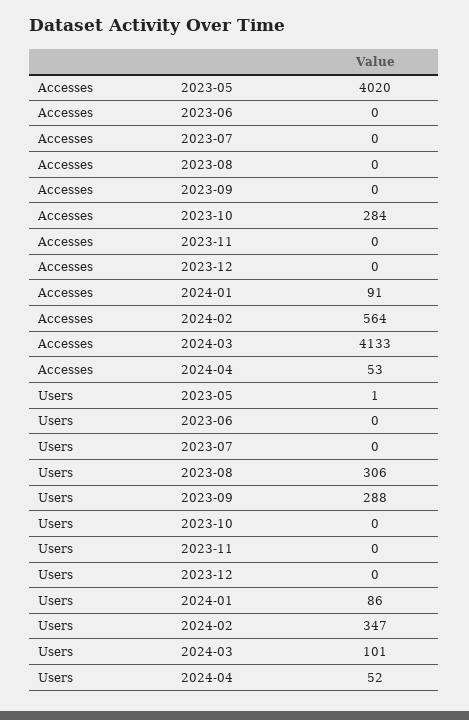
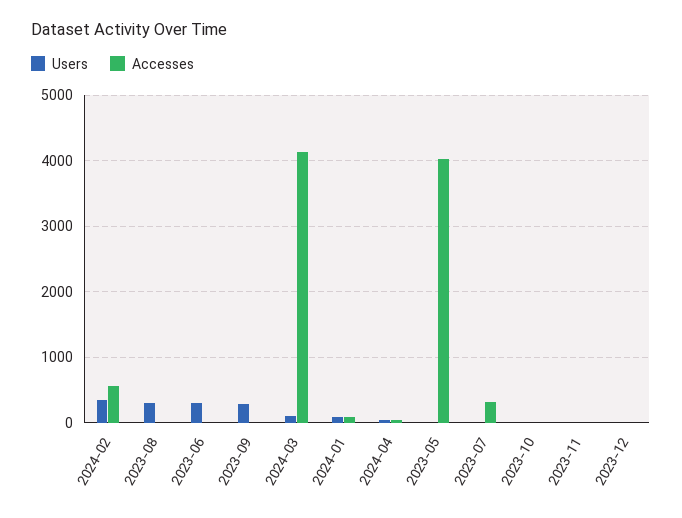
  {
    "Accesses": {
      "2023-05": 4020,
      "2023-06": 0,
-     "2023-07": 0,
+     "2023-07": 300,
      "2023-08": 0,
      "2023-09": 0,
-     "2023-10": 284,
+     "2023-10": 0,
      "2023-11": 0,
      "2023-12": 0,
      "2024-01": 91,
      "2024-02": 564,
      "2024-03": 4133,
      "2024-04": 53
    },
    "Users": {
      "2023-05": 1,
-     "2023-06": 0,
+     "2023-06": 300,
      "2023-07": 0,
      "2023-08": 306,
      "2023-09": 288,
      "2023-10": 0,
      "2023-11": 0,
      "2023-12": 0,
      "2024-01": 86,
      "2024-02": 347,
      "2024-03": 101,
      "2024-04": 52
    }
  }

